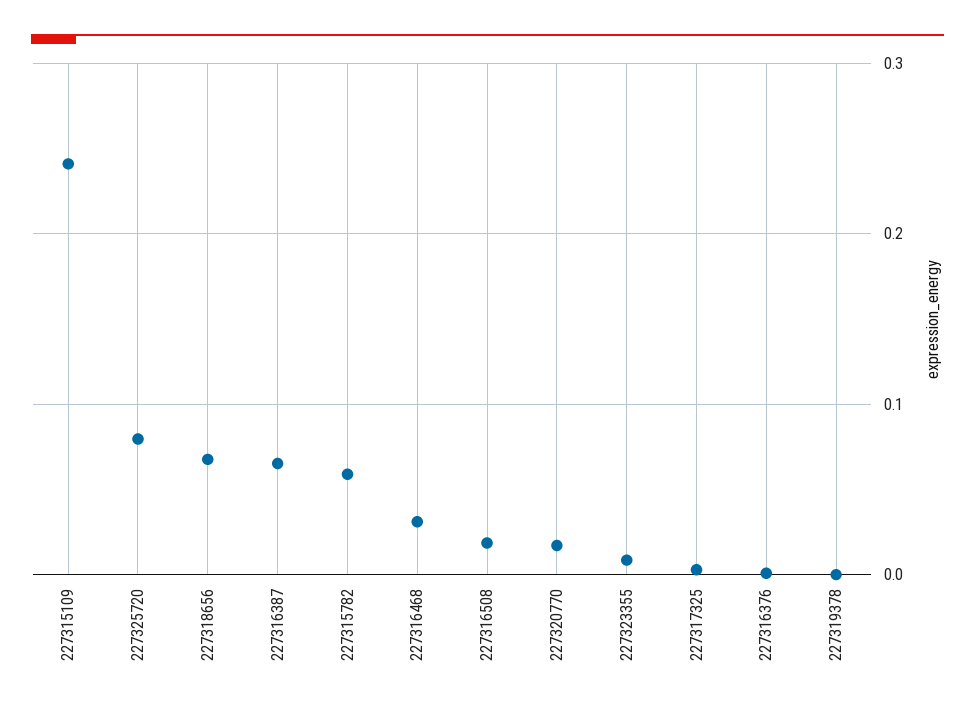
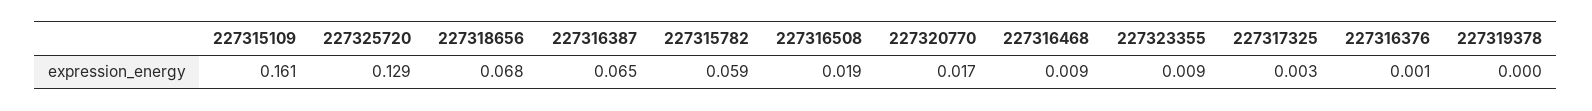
  {
-   "227315109": 0.24,
+   "227315109": 0.161,
-   "227325720": 0.08,
+   "227325720": 0.129,
    "227318656": 0.068,
    "227316387": 0.065,
    "227315782": 0.059,
-   "227316468": 0.03,
+   "227316468": 0.009,
    "227316508": 0.019,
    "227320770": 0.017,
    "227323355": 0.009,
    "227317325": 0.003,
    "227316376": 0.001,
    "227319378": 0
  }

